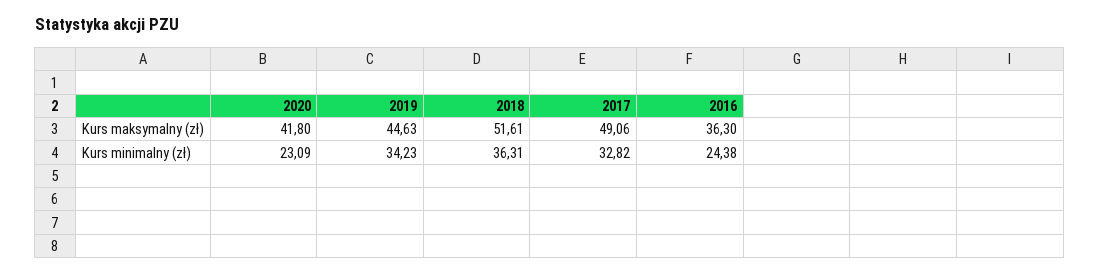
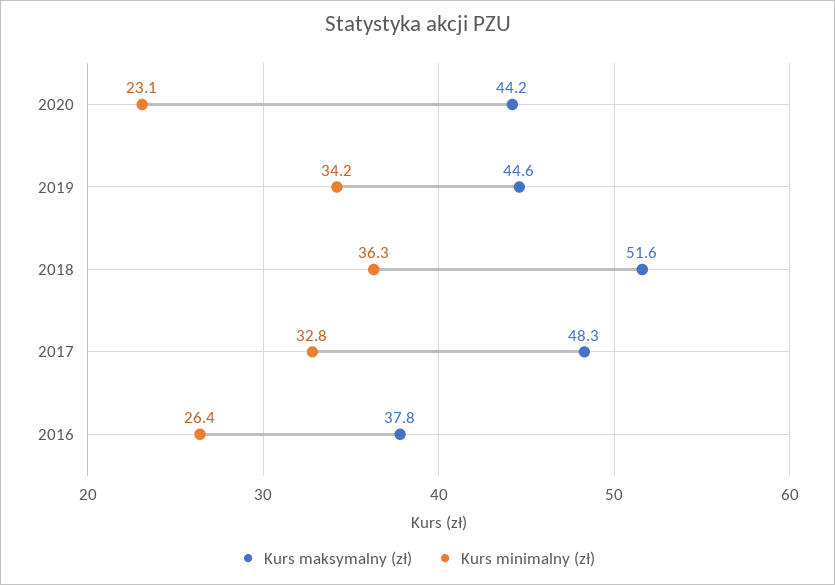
  {
    "Kurs maksymalny (zł)": {
-     "2020": 41.8,
+     "2020": 44.2,
      "2019": 44.63,
      "2018": 51.61,
-     "2017": 49.06,
+     "2017": 48.3,
-     "2016": 36.3
+     "2016": 37.8
    },
    "Kurs minimalny (zł)": {
      "2020": 23.09,
      "2019": 34.23,
      "2018": 36.31,
      "2017": 32.82,
-     "2016": 24.38
+     "2016": 26.4
    }
  }

